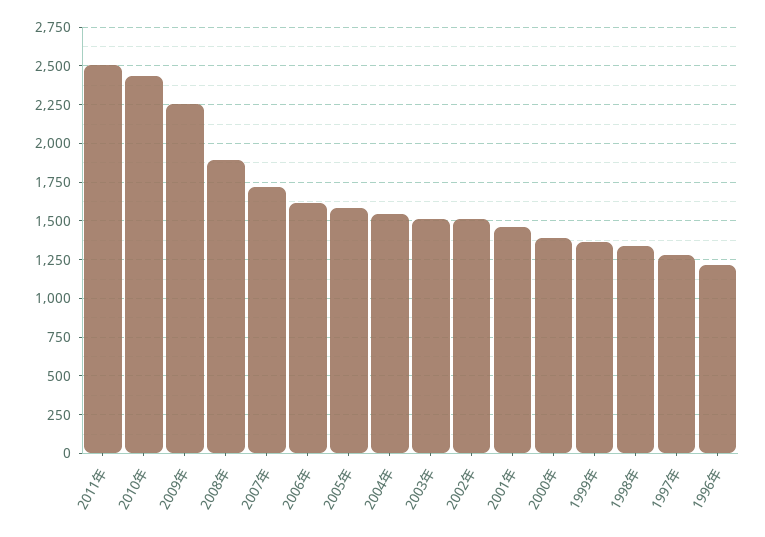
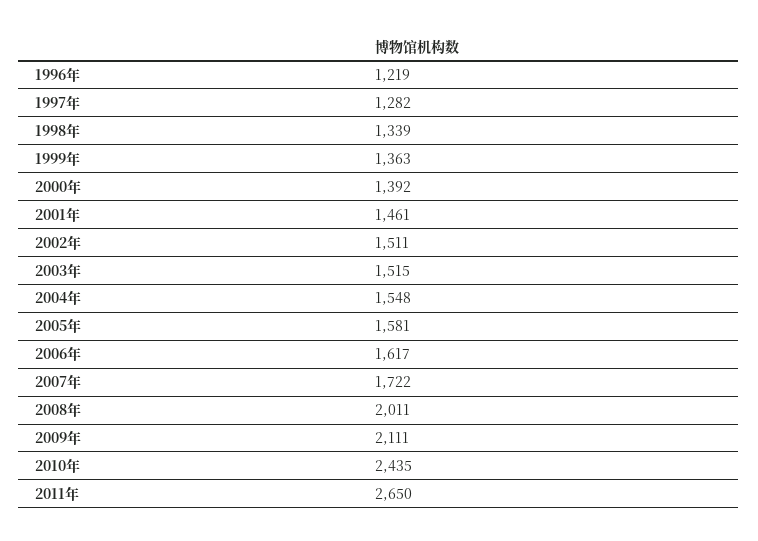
  {
-   "2011年": 2500,
+   "2011年": 2650,
    "2010年": 2435,
-   "2009年": 2250,
+   "2009年": 2111,
-   "2008年": 1900,
+   "2008年": 2011,
    "2007年": 1722,
    "2006年": 1617,
    "2005年": 1581,
    "2004年": 1548,
    "2003年": 1515,
    "2002年": 1511,
    "2001年": 1461,
    "2000年": 1392,
    "1999年": 1363,
    "1998年": 1339,
    "1997年": 1282,
    "1996年": 1219
  }

